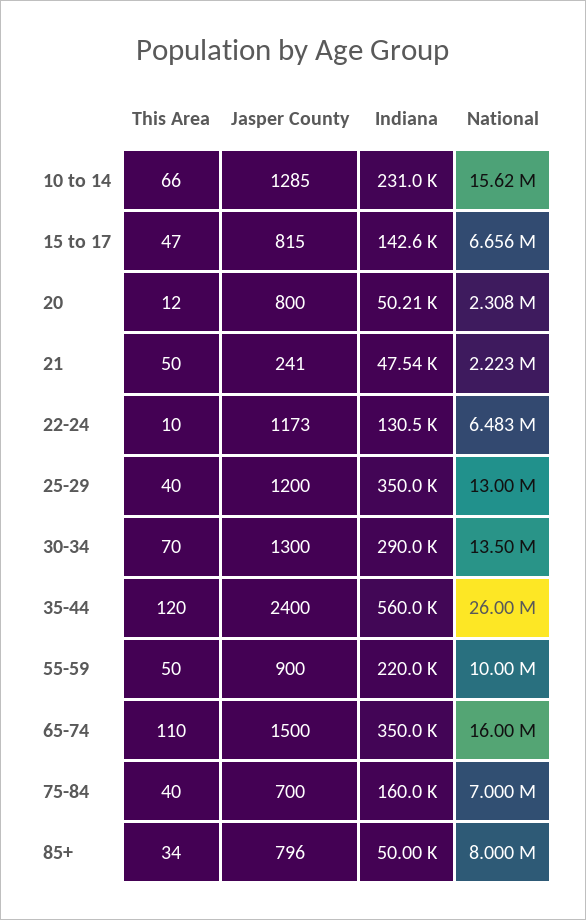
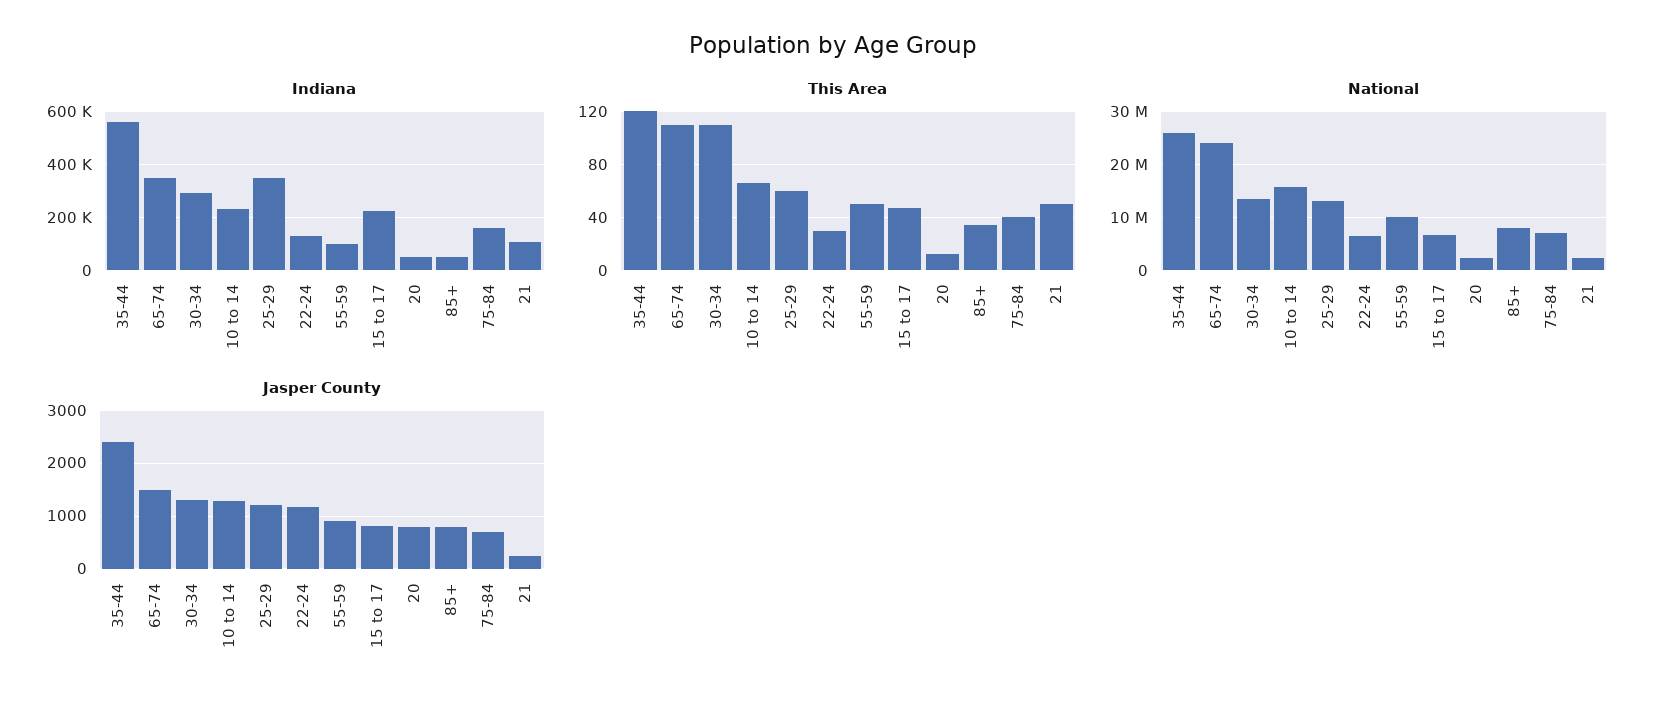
  {
    "This Area": {
      "10 to 14": 66,
      "15 to 17": 47,
      "20": 12,
      "21": 50,
-     "22-24": 10,
+     "22-24": 30,
-     "25-29": 40,
+     "25-29": 60,
-     "30-34": 70,
+     "30-34": 110,
      "35-44": 120,
      "55-59": 50,
      "65-74": 110,
      "75-84": 40,
      "85+": 34
    },
    "Jasper County": {
      "10 to 14": 1285,
      "15 to 17": 815,
      "20": 800,
      "21": 241,
      "22-24": 1173,
      "25-29": 1200,
      "30-34": 1300,
      "35-44": 2400,
      "55-59": 900,
      "65-74": 1500,
      "75-84": 700,
      "85+": 796
    },
    "Indiana": {
      "10 to 14": 231000,
-     "15 to 17": 142600,
+     "15 to 17": 225000,
      "20": 50210,
-     "21": 47540,
+     "21": 100000,
      "22-24": 130500,
      "25-29": 350000,
      "30-34": 290000,
      "35-44": 560000,
-     "55-59": 220000,
+     "55-59": 100000,
      "65-74": 350000,
      "75-84": 160000,
      "85+": 50000
    },
    "National": {
      "10 to 14": 15620000,
      "15 to 17": 6656000,
      "20": 2308000,
      "21": 2223000,
      "22-24": 6483000,
      "25-29": 13000000,
      "30-34": 13500000,
      "35-44": 26000000,
      "55-59": 10000000,
-     "65-74": 16000000,
+     "65-74": 24000000,
      "75-84": 7000000,
      "85+": 8000000
    }
  }

